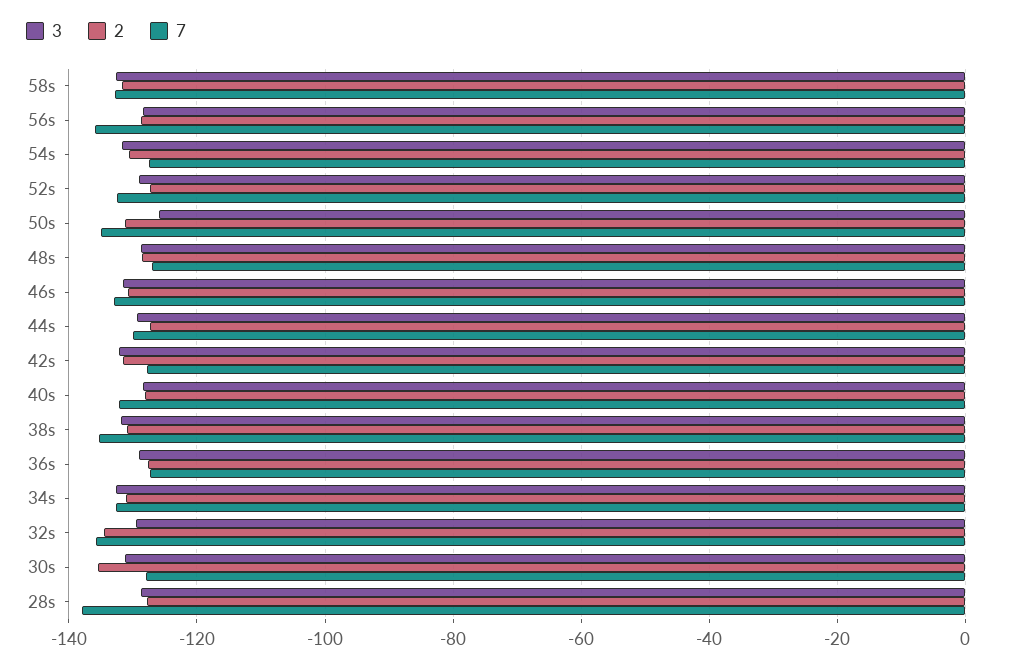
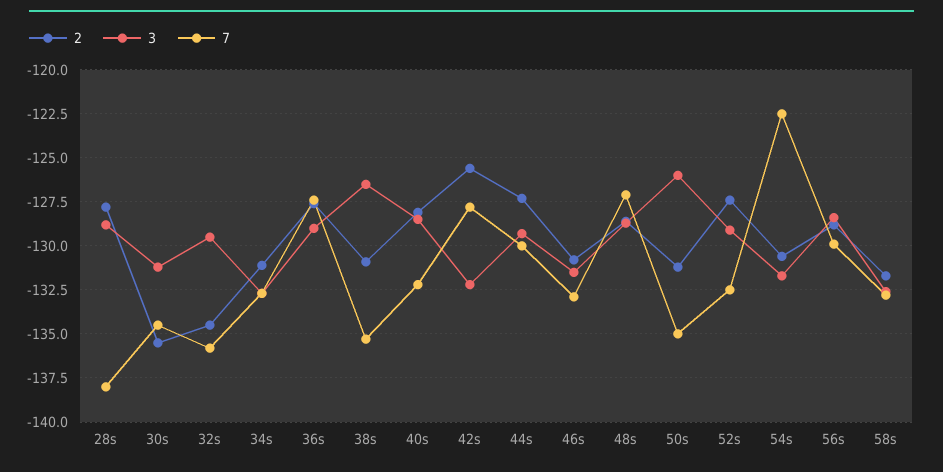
  {
    "3": {
      "58s": -132.5,
      "56s": -128.5,
      "54s": -131.5,
      "52s": -129,
      "50s": -126,
      "48s": -128.5,
      "46s": -131.5,
      "44s": -129.5,
      "42s": -132,
      "40s": -128.5,
-     "38s": -132,
+     "38s": -126.5,
      "36s": -129,
      "34s": -132.5,
      "32s": -129.5,
      "30s": -131,
      "28s": -129
    },
    "2": {
      "58s": -131.5,
      "56s": -129,
      "54s": -130.5,
      "52s": -127.5,
      "50s": -131,
      "48s": -128.5,
      "46s": -131,
      "44s": -127.5,
-     "42s": -132,
+     "42s": -125.5,
      "40s": -128,
      "38s": -131,
      "36s": -127.5,
      "34s": -131,
      "32s": -134.5,
      "30s": -135.5,
      "28s": -128
    },
    "7": {
      "58s": -133,
-     "56s": -136,
+     "56s": -130,
-     "54s": -128,
+     "54s": -122.5,
      "52s": -132.5,
      "50s": -135,
      "48s": -127,
      "46s": -133,
      "44s": -130,
      "42s": -128,
      "40s": -132,
      "38s": -135.5,
      "36s": -127.5,
      "34s": -132.5,
      "32s": -136,
-     "30s": -128,
+     "30s": -134.5,
      "28s": -138
    }
  }

